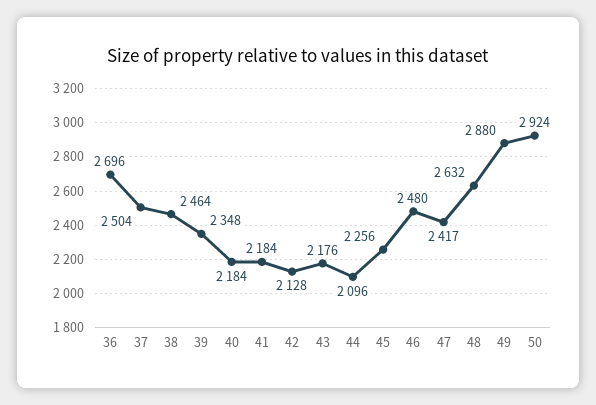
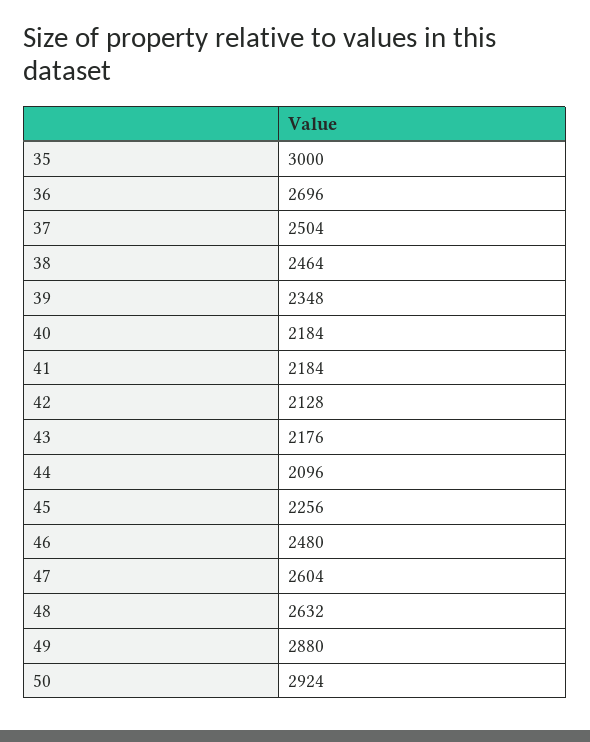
  {
    "36": 2696,
    "37": 2504,
    "38": 2464,
    "39": 2348,
    "40": 2184,
    "41": 2184,
    "42": 2128,
    "43": 2176,
    "44": 2096,
    "45": 2256,
    "46": 2480,
-   "47": 2417,
+   "47": 2604,
    "48": 2632,
    "49": 2880,
-   "50": 2924
+   "50": 2924,
+   "35": 3000
  }

